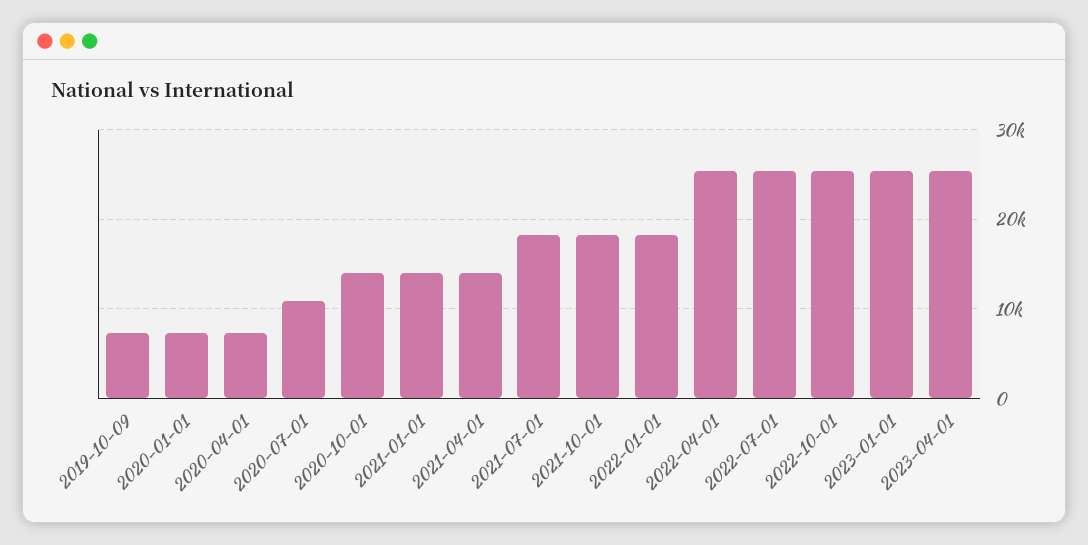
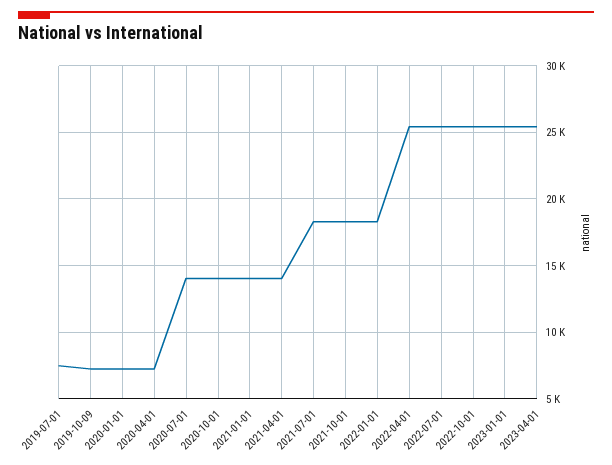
  {
    "2019-10-09": 7500,
    "2020-01-01": 7500,
    "2020-04-01": 7500,
-   "2020-07-01": 11000,
+   "2020-07-01": 14000,
    "2020-10-01": 14000,
    "2021-01-01": 14000,
    "2021-04-01": 14000,
    "2021-07-01": 18500,
    "2021-10-01": 18500,
    "2022-01-01": 18500,
    "2022-04-01": 25500,
    "2022-07-01": 25500,
    "2022-10-01": 25500,
    "2023-01-01": 25500,
-   "2023-04-01": 25500
+   "2023-04-01": 25500,
+   "2019-07-01": 7500
  }

